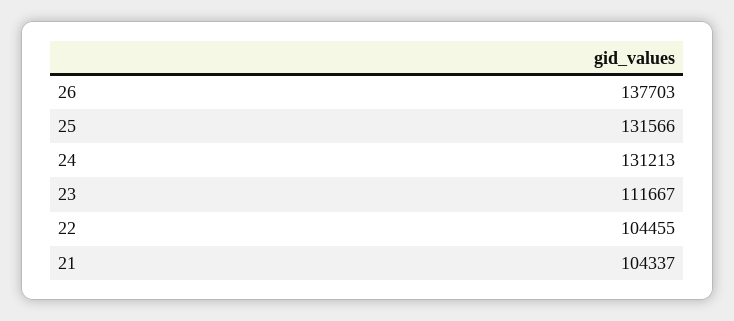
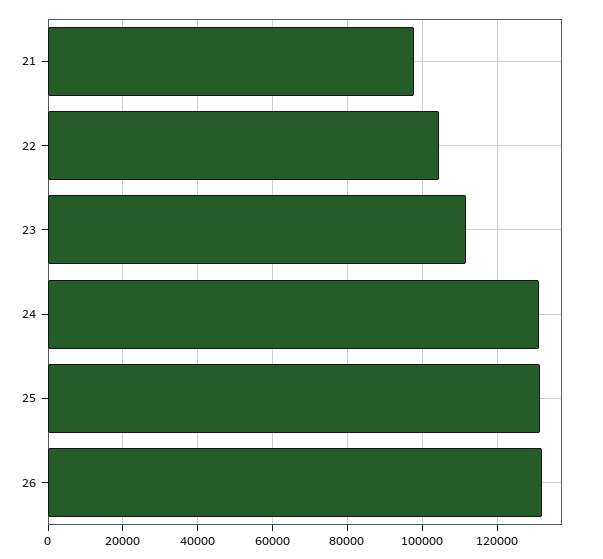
  {
-   "26": 137703,
+   "26": 132000,
    "25": 131566,
    "24": 131213,
    "23": 111667,
    "22": 104455,
-   "21": 104337
+   "21": 98000
  }

